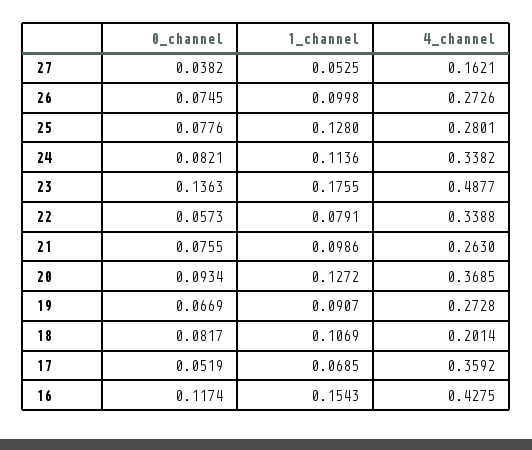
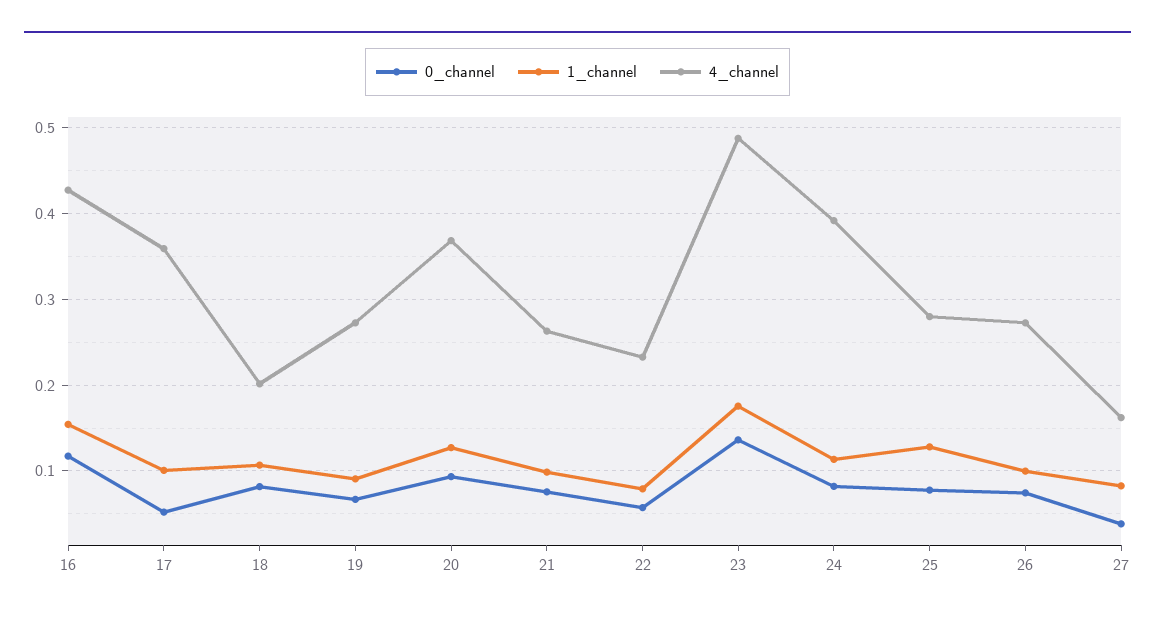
  {
    "0_channel": {
      "27": 0.0382,
      "26": 0.0745,
      "25": 0.0776,
      "24": 0.0821,
      "23": 0.1363,
      "22": 0.0573,
      "21": 0.0755,
      "20": 0.0934,
      "19": 0.0669,
      "18": 0.0817,
      "17": 0.0519,
      "16": 0.1174
    },
    "1_channel": {
-     "27": 0.0525,
+     "27": 0.08,
      "26": 0.0998,
      "25": 0.128,
      "24": 0.1136,
      "23": 0.1755,
      "22": 0.0791,
      "21": 0.0986,
      "20": 0.1272,
      "19": 0.0907,
      "18": 0.1069,
-     "17": 0.0685,
+     "17": 0.1,
      "16": 0.1543
    },
    "4_channel": {
      "27": 0.1621,
      "26": 0.2726,
      "25": 0.2801,
-     "24": 0.3382,
+     "24": 0.39,
      "23": 0.4877,
-     "22": 0.3388,
+     "22": 0.23,
      "21": 0.263,
      "20": 0.3685,
      "19": 0.2728,
      "18": 0.2014,
      "17": 0.3592,
      "16": 0.4275
    }
  }

